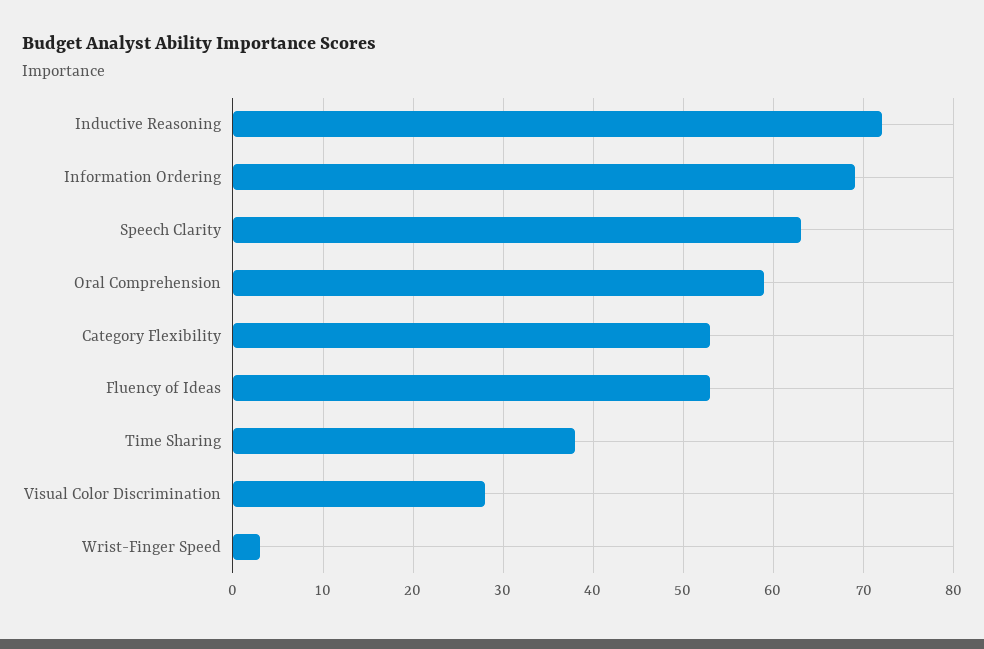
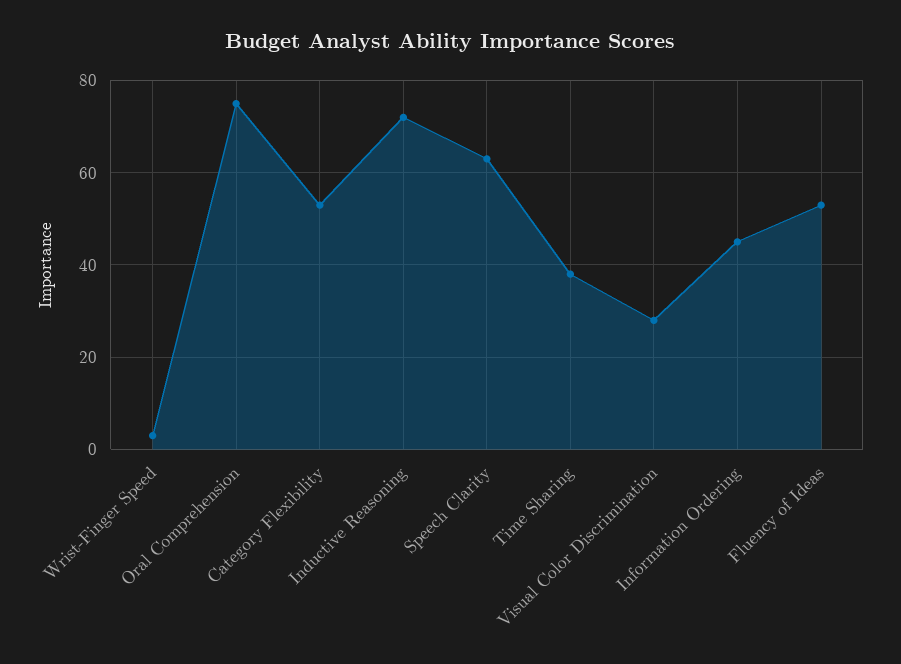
  {
    "Inductive Reasoning": 72,
-   "Information Ordering": 69,
+   "Information Ordering": 45,
    "Speech Clarity": 63,
-   "Oral Comprehension": 59,
+   "Oral Comprehension": 75,
    "Category Flexibility": 53,
    "Fluency of Ideas": 53,
    "Time Sharing": 38,
    "Visual Color Discrimination": 28,
    "Wrist-Finger Speed": 3
  }

